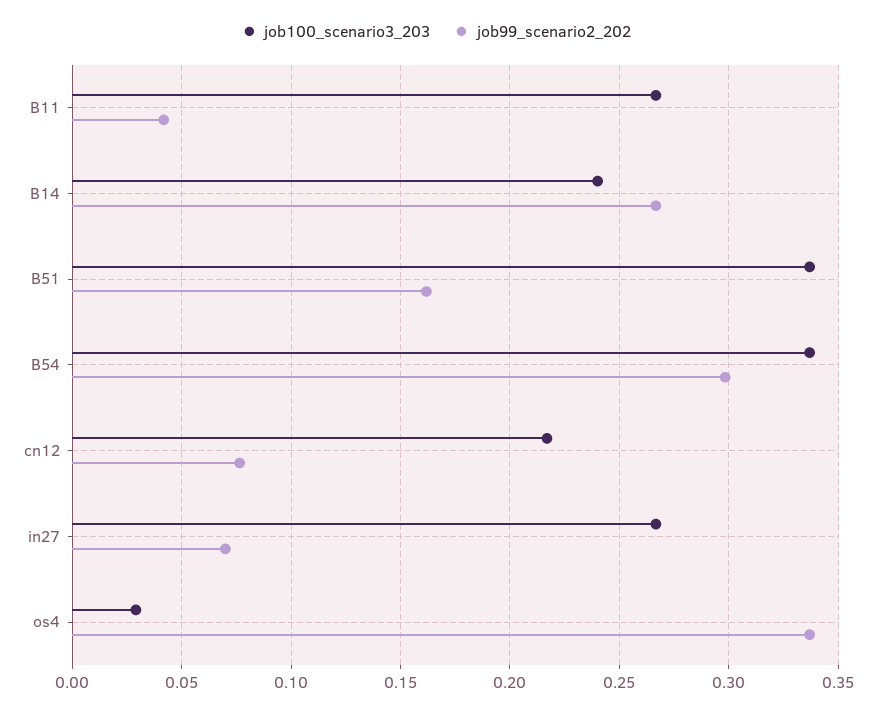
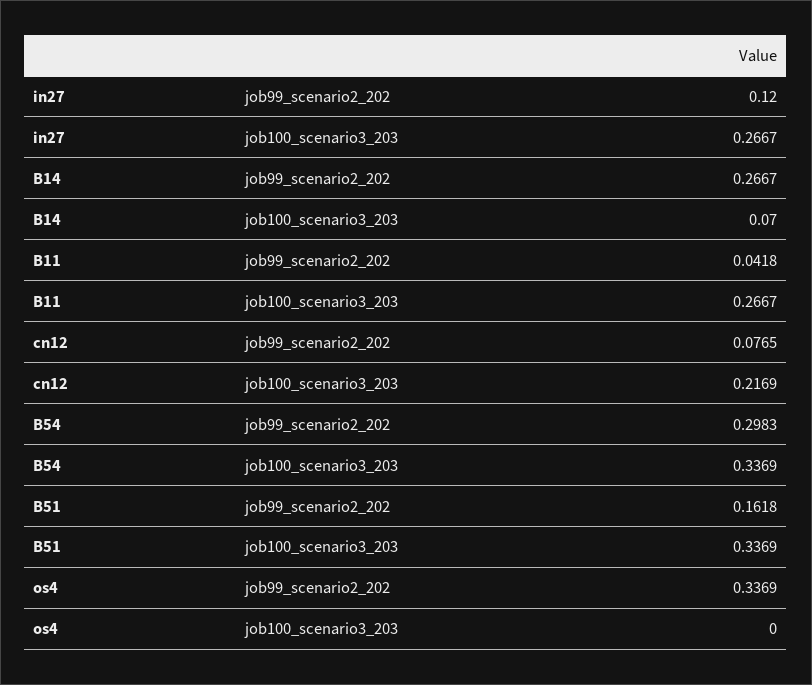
  {
    "job100_scenario3_203": {
      "B11": 0.2667,
-     "B14": 0.24,
+     "B14": 0.07,
      "B51": 0.3369,
      "B54": 0.3369,
      "cn12": 0.2169,
      "in27": 0.2667,
-     "os4": 0.03
+     "os4": 0
    },
    "job99_scenario2_202": {
      "B11": 0.0418,
      "B14": 0.2667,
      "B51": 0.1618,
      "B54": 0.2983,
      "cn12": 0.0765,
-     "in27": 0.07,
+     "in27": 0.12,
      "os4": 0.3369
    }
  }

